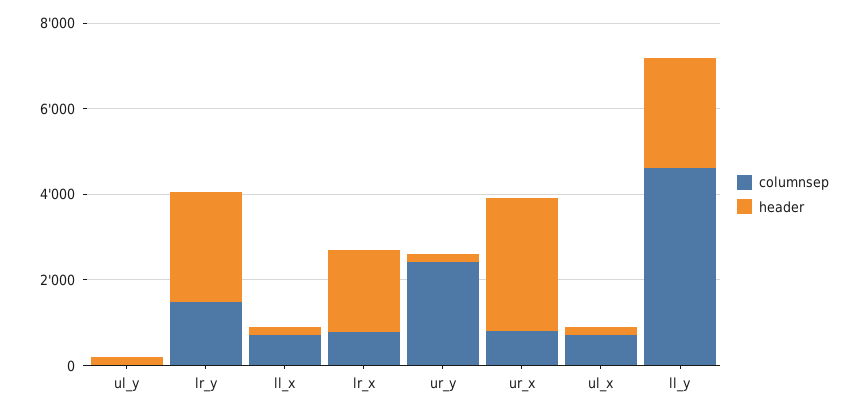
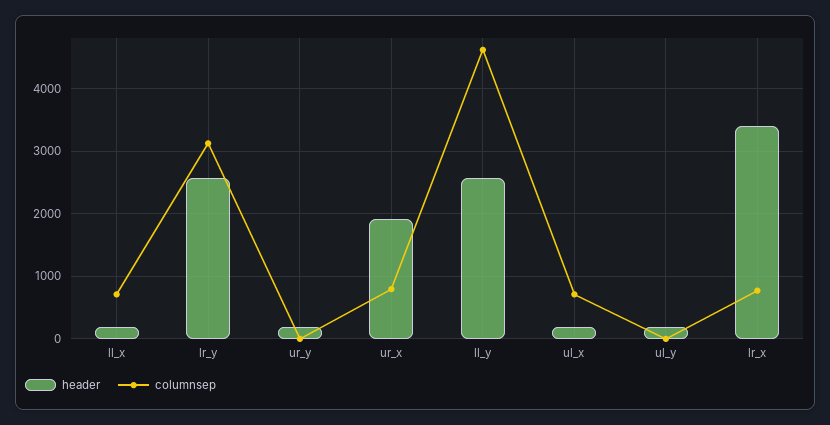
  {
    "columnsep": {
      "ul_y": 0,
-     "lr_y": 1500,
+     "lr_y": 3100,
      "ll_x": 700,
      "lr_x": 800,
-     "ur_y": 2500,
+     "ur_y": 0,
      "ur_x": 800,
      "ul_x": 700,
      "ll_y": 4600
    },
    "header": {
      "ul_y": 200,
      "lr_y": 2600,
      "ll_x": 200,
-     "lr_x": 2000,
+     "lr_x": 3400,
      "ur_y": 200,
-     "ur_x": 3000,
+     "ur_x": 1900,
      "ul_x": 200,
      "ll_y": 2600
    }
  }

